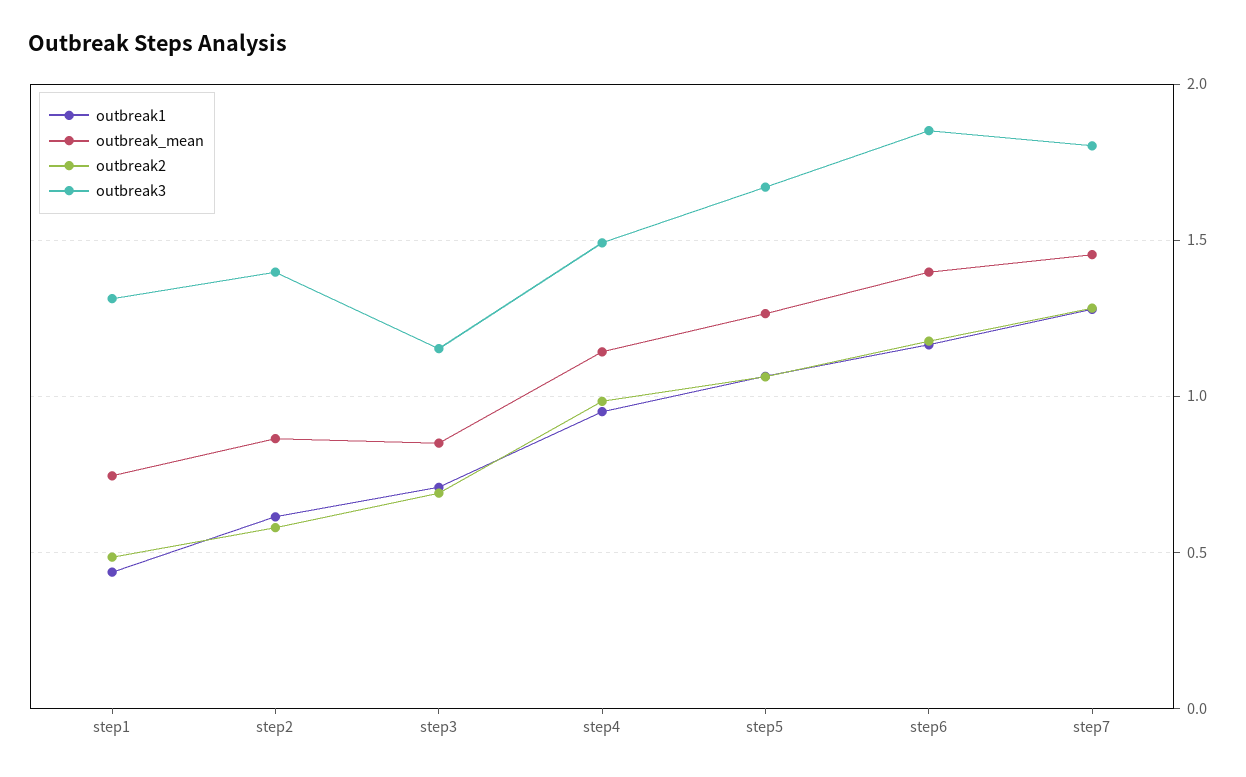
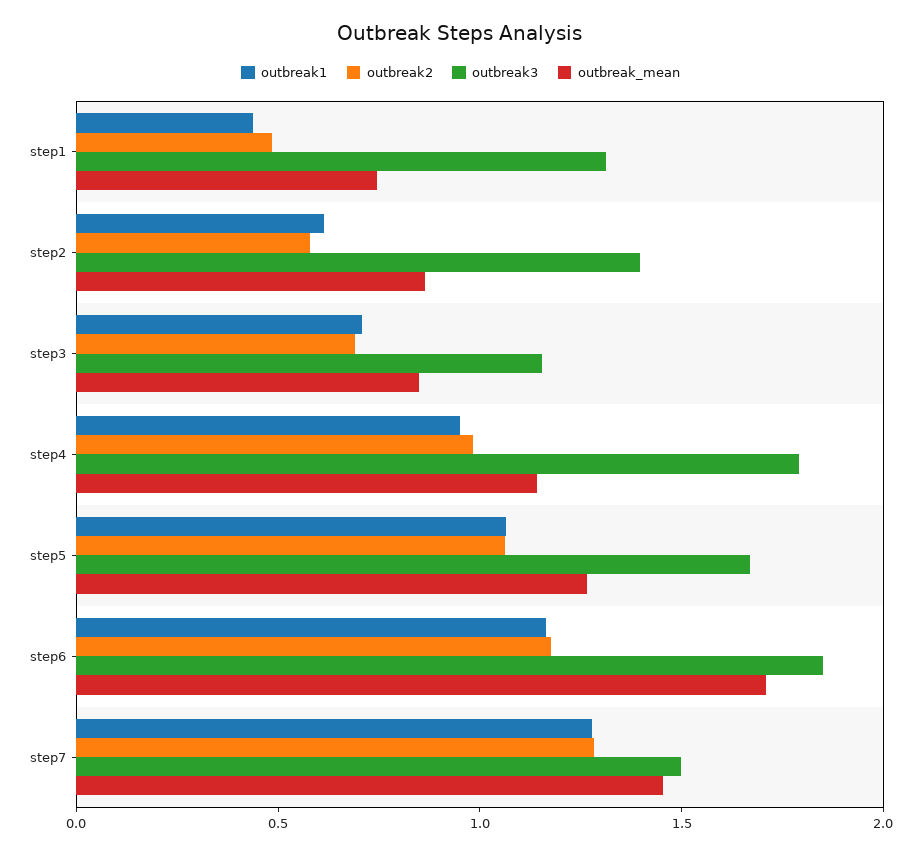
  {
    "outbreak1": {
      "step1": 0.45,
      "step2": 0.6,
      "step3": 0.7,
      "step4": 0.95,
      "step5": 1.05,
      "step6": 1.15,
      "step7": 1.3
    },
    "outbreak_mean": {
      "step1": 0.75,
      "step2": 0.85,
      "step3": 0.85,
      "step4": 1.15,
      "step5": 1.25,
-     "step6": 1.4,
+     "step6": 1.7,
      "step7": 1.45
    },
    "outbreak2": {
      "step1": 0.5,
      "step2": 0.6,
      "step3": 0.7,
      "step4": 1,
      "step5": 1.05,
      "step6": 1.2,
      "step7": 1.3
    },
    "outbreak3": {
      "step1": 1.3,
      "step2": 1.4,
      "step3": 1.15,
-     "step4": 1.5,
+     "step4": 1.8,
      "step5": 1.65,
      "step6": 1.85,
-     "step7": 1.8
+     "step7": 1.5
    }
  }

